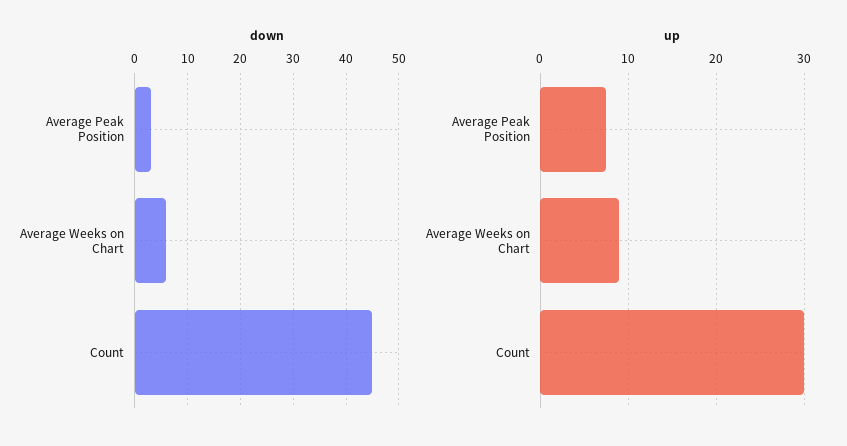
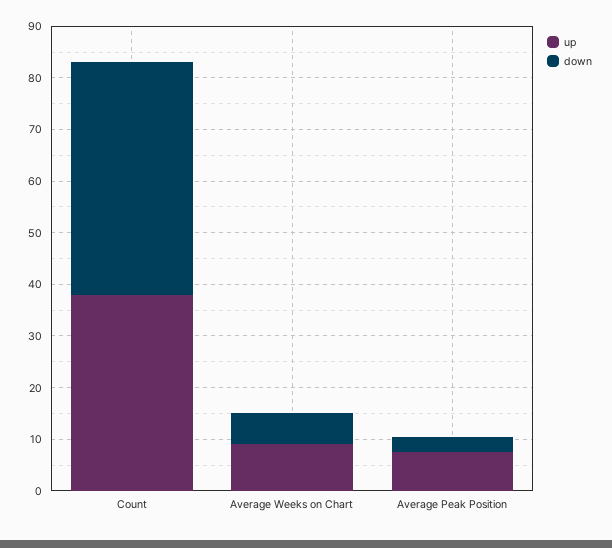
  {
    "down": {
      "Average Peak Position": 4,
      "Average Weeks on Chart": 6,
      "Count": 46
    },
    "up": {
      "Average Peak Position": 8,
      "Average Weeks on Chart": 9,
-     "Count": 30
+     "Count": 38
    }
  }

